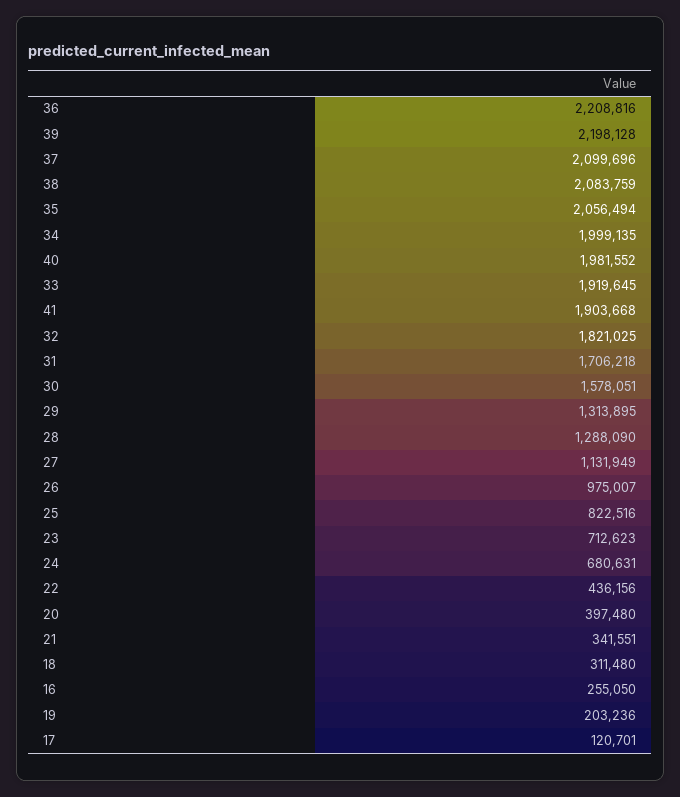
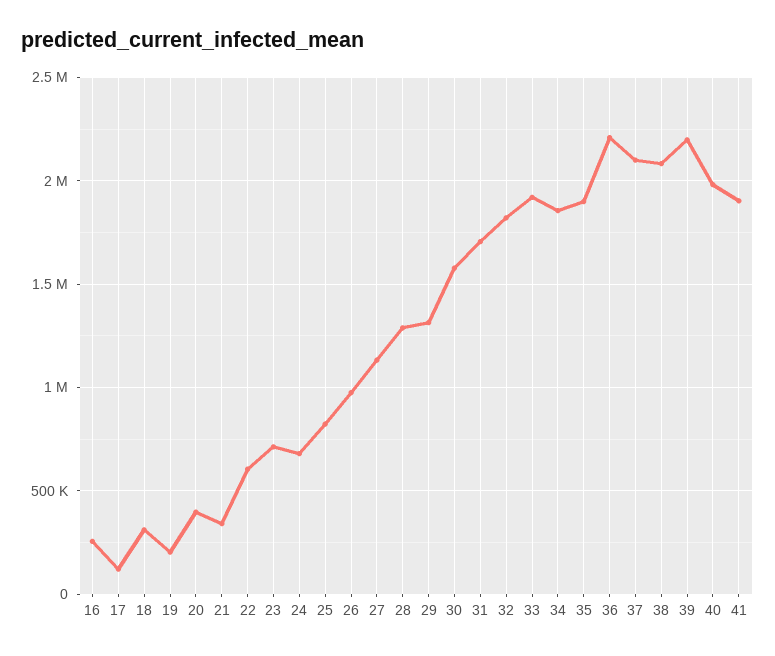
  {
    "36": 2208816,
    "39": 2198128,
    "37": 2099696,
    "38": 2083759,
-   "35": 2056494,
+   "35": 1900000,
-   "34": 1999135,
+   "34": 1850000,
    "40": 1981552,
    "33": 1919645,
    "41": 1903668,
    "32": 1821025,
    "31": 1706218,
    "30": 1578051,
    "29": 1313895,
    "28": 1288090,
    "27": 1131949,
    "26": 975007,
    "25": 822516,
    "23": 712623,
    "24": 680631,
-   "22": 436156,
+   "22": 600000,
    "20": 397480,
    "21": 341551,
    "18": 311480,
    "16": 255050,
    "19": 203236,
    "17": 120701
  }

